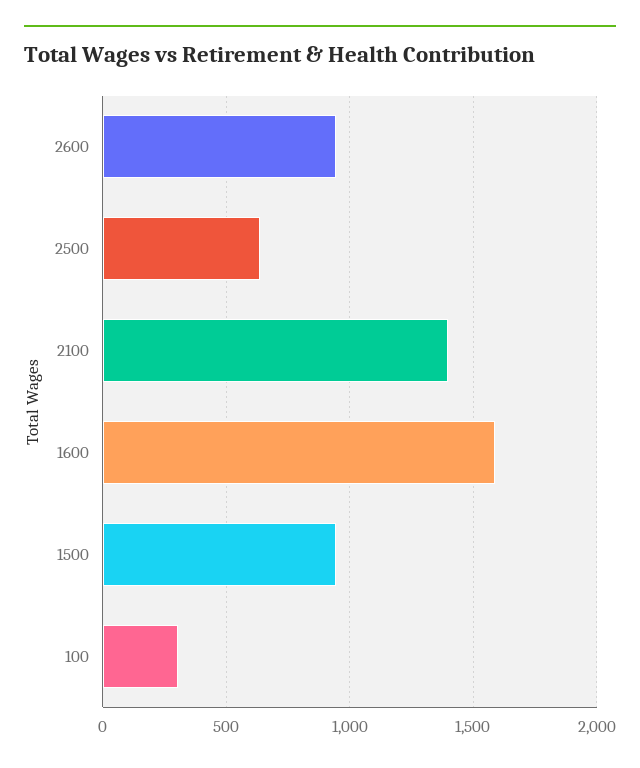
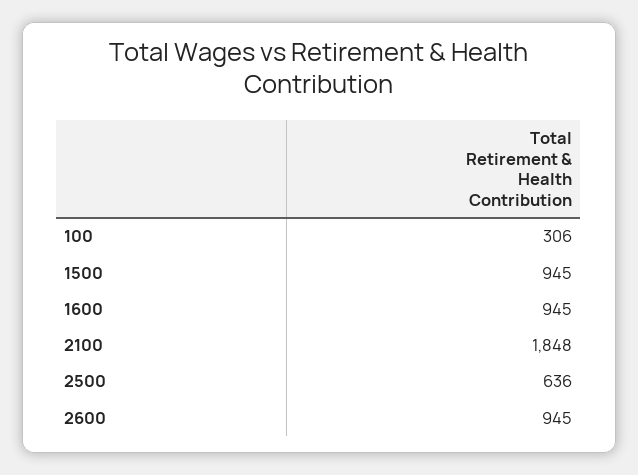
  {
    "2600": 945,
    "2500": 636,
-   "2100": 1400,
+   "2100": 1848,
-   "1600": 1600,
+   "1600": 945,
    "1500": 945,
    "100": 306
  }

